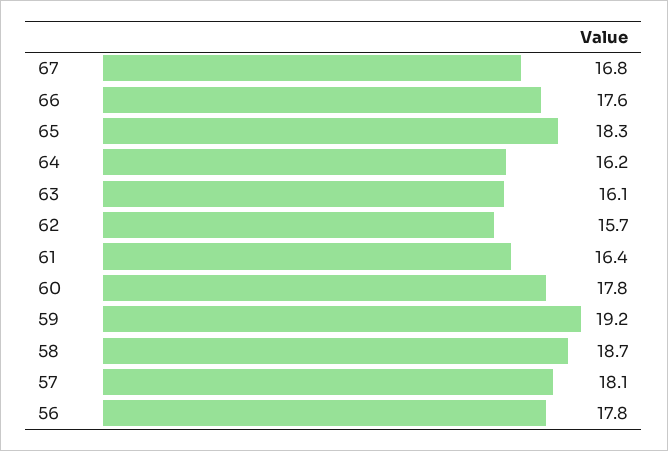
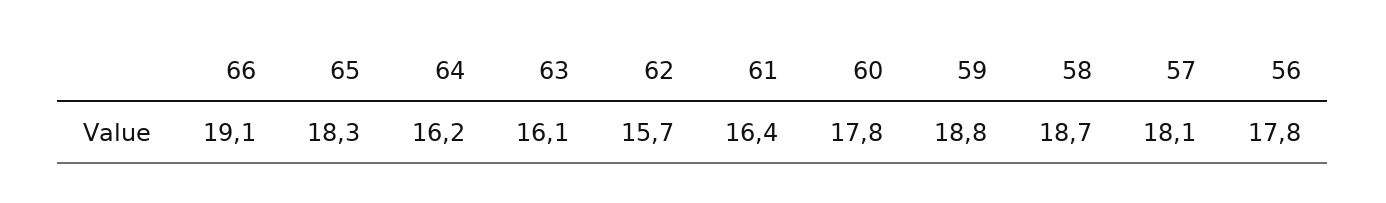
  {
-   "67": 16.8,
-   "66": 17.6,
+   "66": 19.1,
    "65": 18.3,
    "64": 16.2,
    "63": 16.1,
    "62": 15.7,
    "61": 16.4,
    "60": 17.8,
-   "59": 19.2,
+   "59": 18.8,
    "58": 18.7,
    "57": 18.1,
    "56": 17.8
  }

